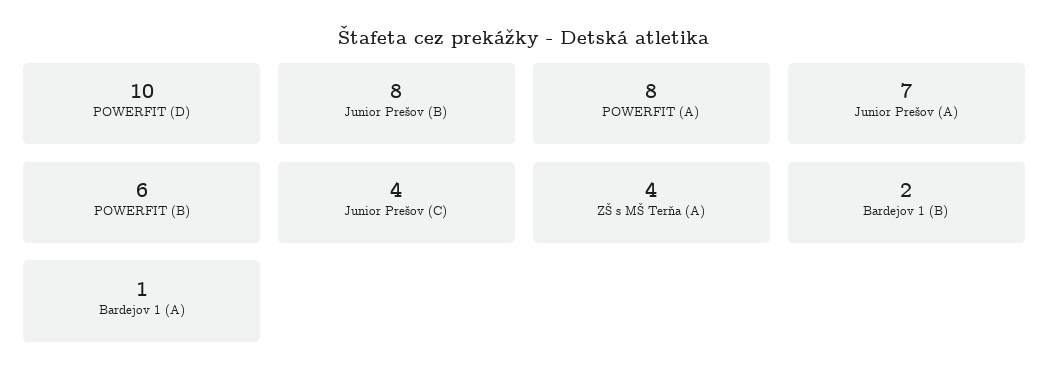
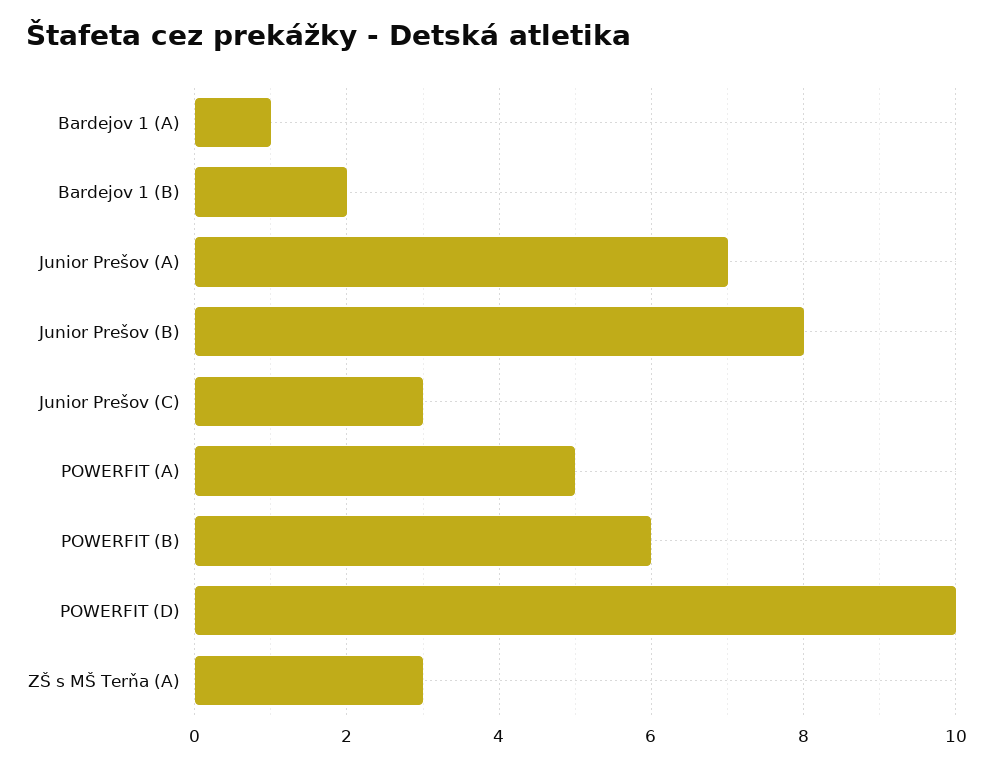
  {
    "POWERFIT (D)": 10,
    "Junior Prešov (B)": 8,
-   "POWERFIT (A)": 8,
+   "POWERFIT (A)": 5,
    "Junior Prešov (A)": 7,
    "POWERFIT (B)": 6,
-   "Junior Prešov (C)": 4,
+   "Junior Prešov (C)": 3,
-   "ZŠ s MŠ Terňa (A)": 4,
+   "ZŠ s MŠ Terňa (A)": 3,
    "Bardejov 1 (B)": 2,
    "Bardejov 1 (A)": 1
  }

